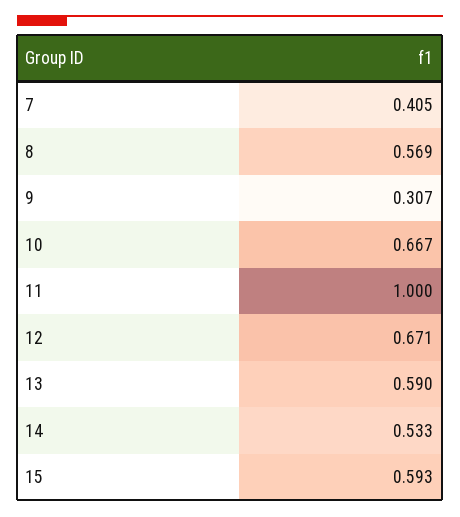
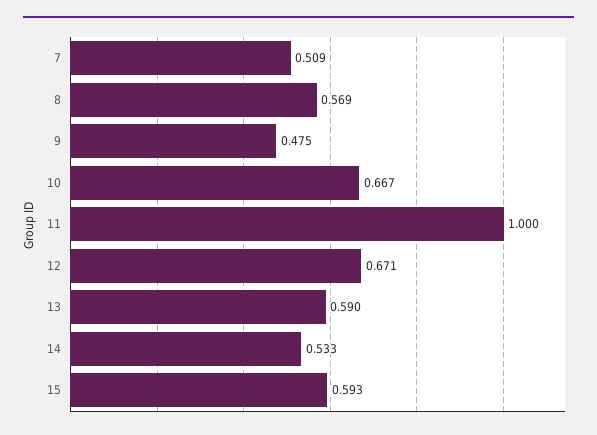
  {
-   "7": 0.405,
+   "7": 0.509,
    "8": 0.569,
-   "9": 0.307,
+   "9": 0.475,
    "10": 0.667,
    "11": 1,
    "12": 0.671,
    "13": 0.59,
    "14": 0.533,
    "15": 0.593
  }

